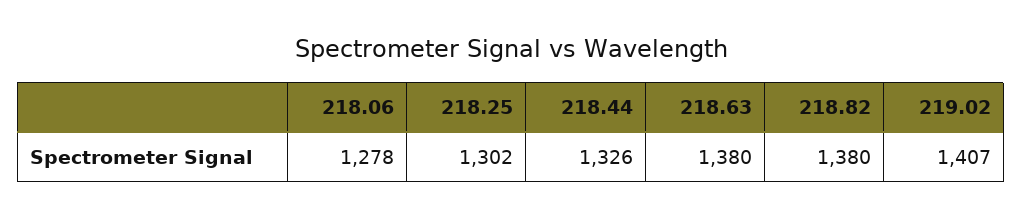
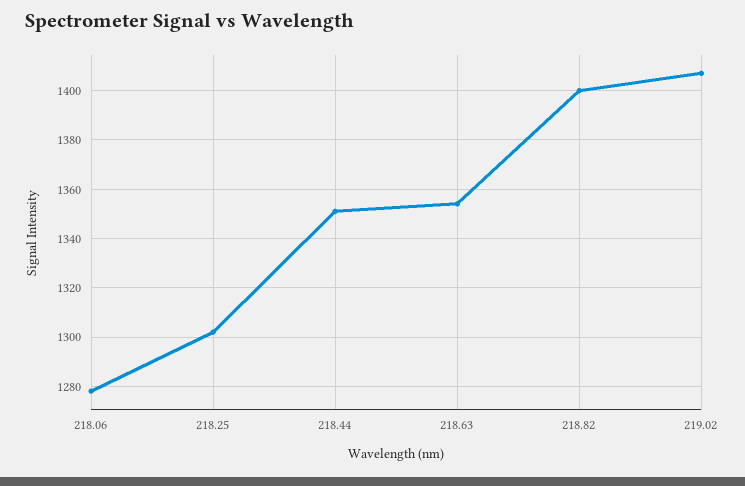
  {
    "218.06": 1278,
    "218.25": 1302,
-   "218.44": 1326,
+   "218.44": 1350,
-   "218.63": 1380,
+   "218.63": 1355,
-   "218.82": 1380,
+   "218.82": 1400,
    "219.02": 1407
  }

